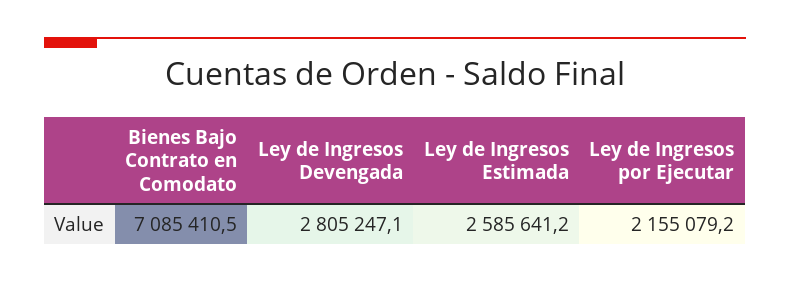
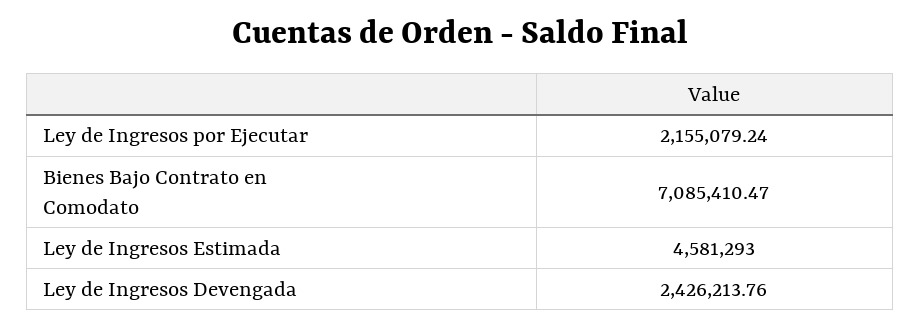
  {
    "Bienes Bajo Contrato en Comodato": 7085410.47,
-   "Ley de Ingresos Devengada": 2805247.1,
+   "Ley de Ingresos Devengada": 2426213.76,
-   "Ley de Ingresos Estimada": 2585641.2,
+   "Ley de Ingresos Estimada": 4581293,
    "Ley de Ingresos por Ejecutar": 2155079.24
  }

